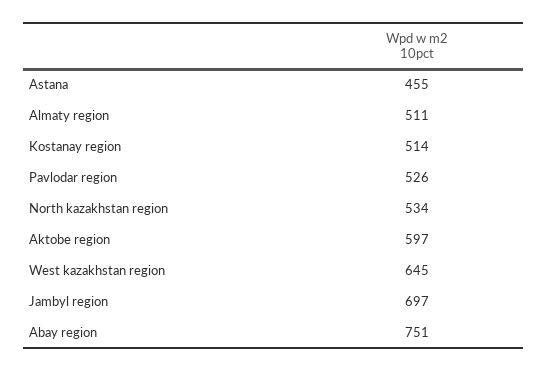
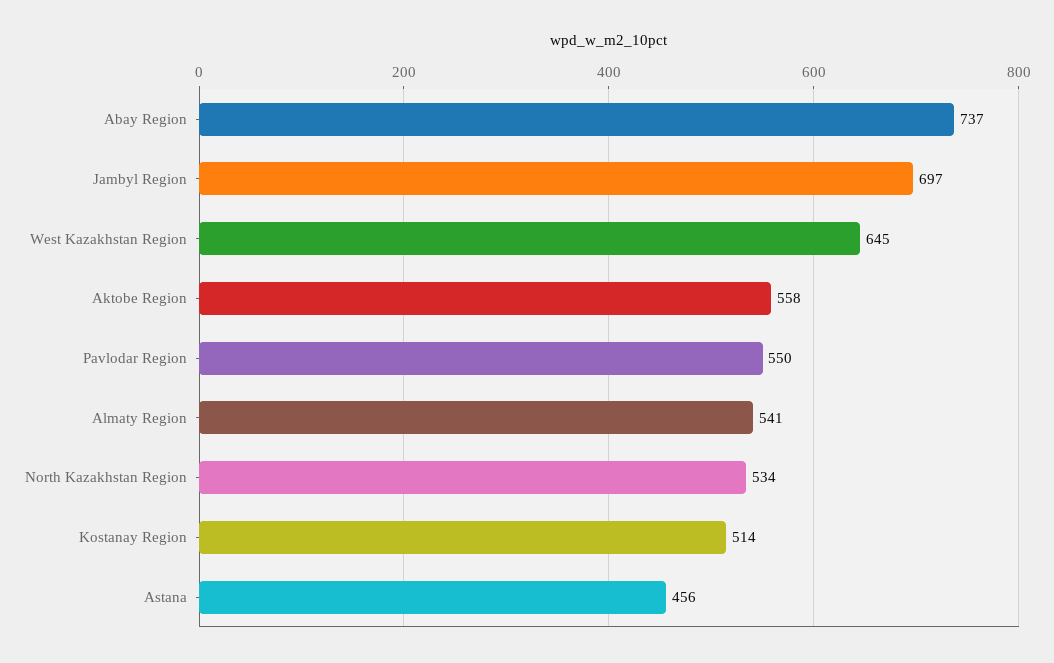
  {
-   "Astana": 455,
+   "Astana": 456,
-   "Almaty region": 511,
+   "Almaty region": 541,
    "Kostanay region": 514,
-   "Pavlodar region": 526,
+   "Pavlodar region": 550,
    "North kazakhstan region": 534,
-   "Aktobe region": 597,
+   "Aktobe region": 558,
    "West kazakhstan region": 645,
    "Jambyl region": 697,
-   "Abay region": 751
+   "Abay region": 737
  }

